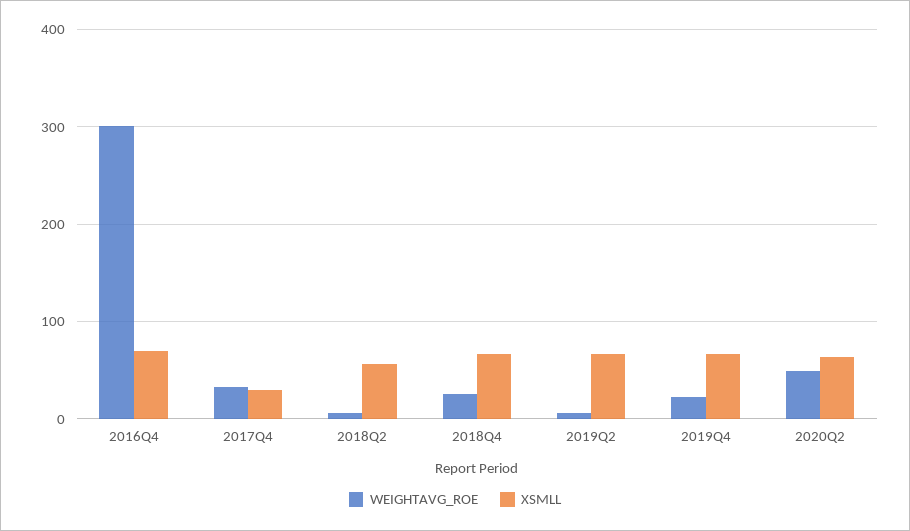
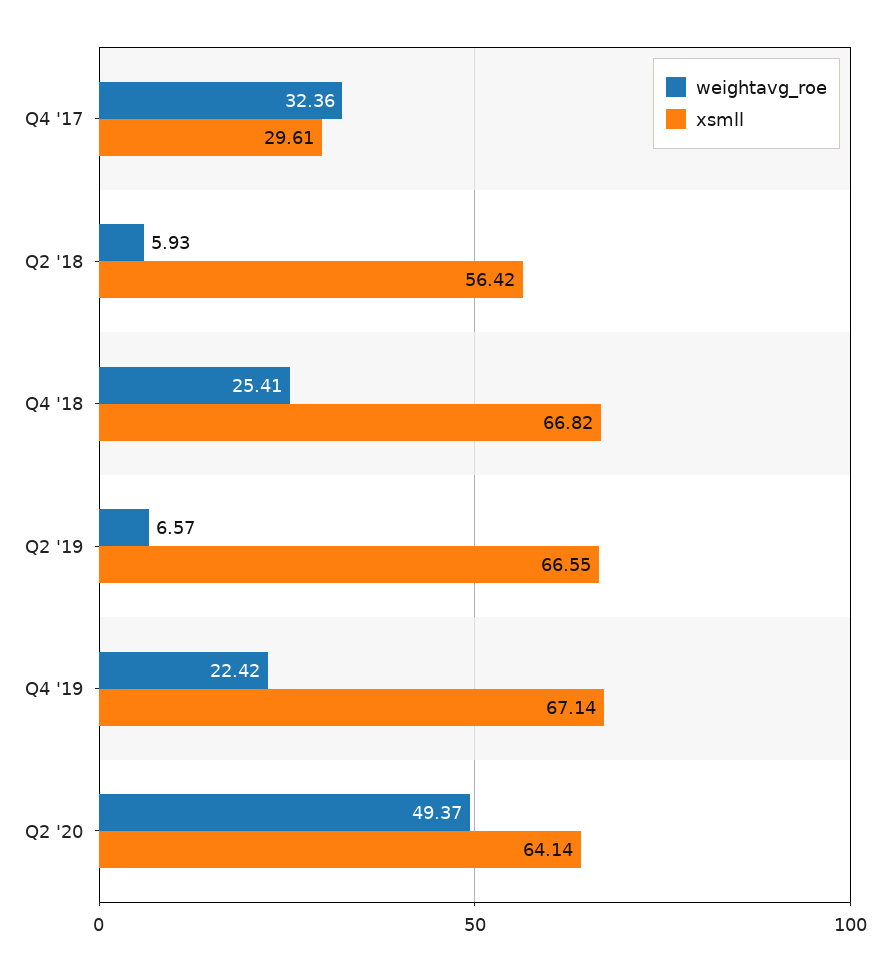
  {
    "WEIGHTAVG_ROE": {
-     "2016Q4": 300,
      "2017Q4": 32.36,
      "2018Q2": 5.93,
      "2018Q4": 25.41,
      "2019Q2": 6.57,
      "2019Q4": 22.42,
      "2020Q2": 49.37
    },
    "XSMLL": {
-     "2016Q4": 70,
      "2017Q4": 29.61,
      "2018Q2": 56.42,
      "2018Q4": 66.82,
      "2019Q2": 66.55,
      "2019Q4": 67.14,
      "2020Q2": 64.14
    }
  }

